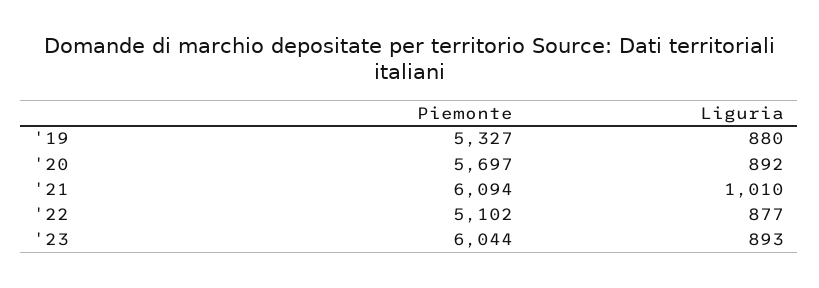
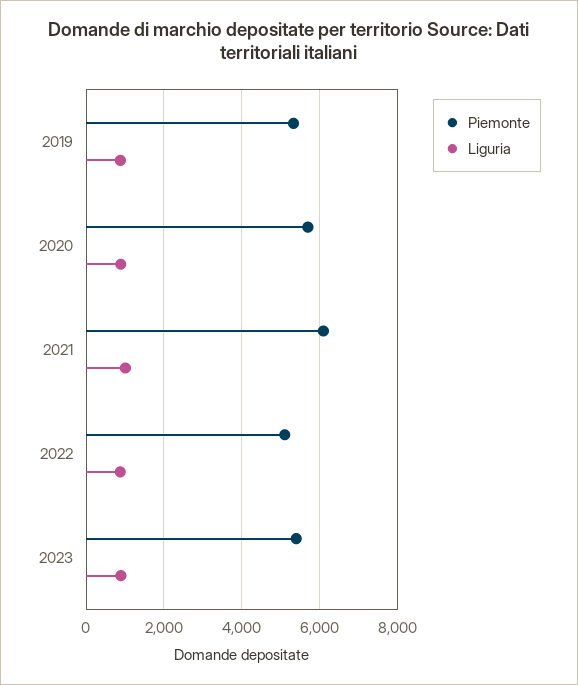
  {
    "Piemonte": {
      "'19": 5327,
      "'20": 5697,
      "'21": 6094,
      "'22": 5102,
-     "'23": 6044
+     "'23": 5400
    },
    "Liguria": {
      "'19": 880,
      "'20": 892,
      "'21": 1010,
      "'22": 877,
      "'23": 893
    }
  }

